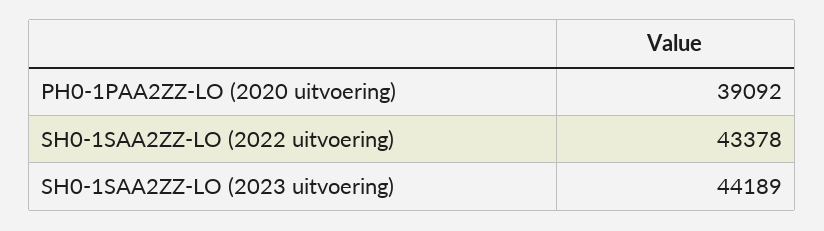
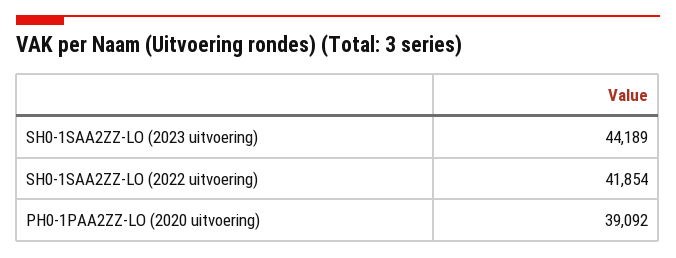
  {
    "PH0-1PAA2ZZ-LO (2020 uitvoering)": 39092,
-   "SH0-1SAA2ZZ-LO (2022 uitvoering)": 43378,
+   "SH0-1SAA2ZZ-LO (2022 uitvoering)": 41854,
    "SH0-1SAA2ZZ-LO (2023 uitvoering)": 44189
  }

